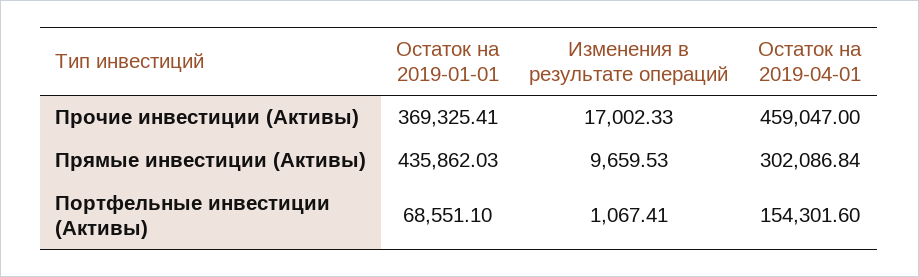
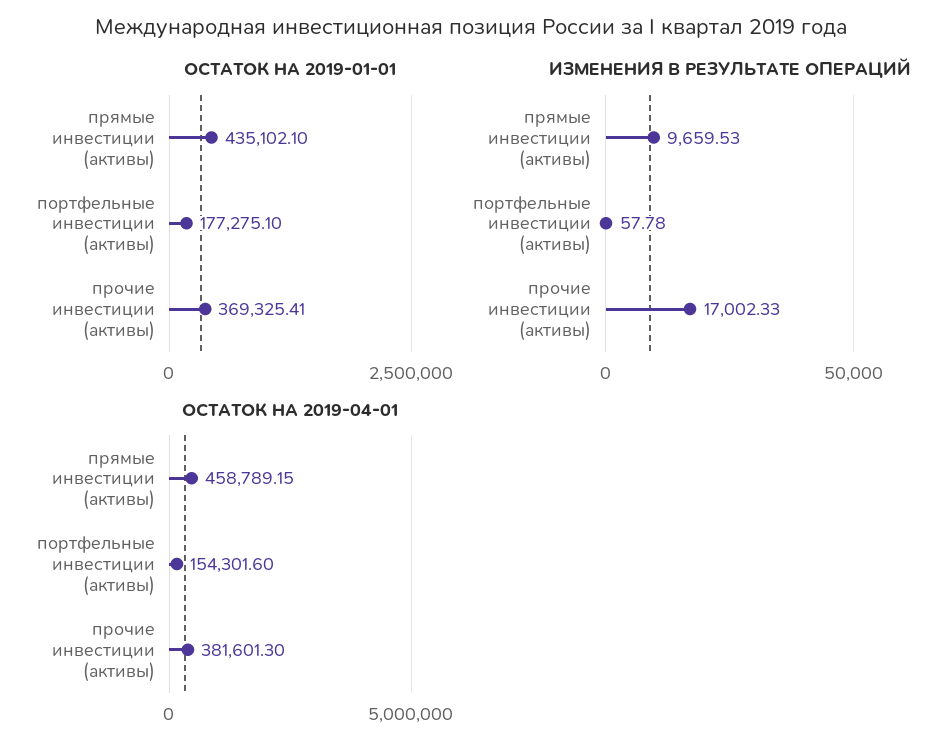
  {
    "Остаток на 2019-01-01": {
      "Прочие инвестиции (Активы)": 369325.41,
-     "Прямые инвестиции (Активы)": 435862.03,
+     "Прямые инвестиции (Активы)": 435102.1,
-     "Портфельные инвестиции (Активы)": 68551.1
+     "Портфельные инвестиции (Активы)": 177275.1
    },
    "Изменения в результате операций": {
      "Прочие инвестиции (Активы)": 17002.33,
      "Прямые инвестиции (Активы)": 9659.53,
-     "Портфельные инвестиции (Активы)": 1067.41
+     "Портфельные инвестиции (Активы)": 57.78
    },
    "Остаток на 2019-04-01": {
-     "Прочие инвестиции (Активы)": 459047,
+     "Прочие инвестиции (Активы)": 381601.3,
-     "Прямые инвестиции (Активы)": 302086.84,
+     "Прямые инвестиции (Активы)": 458789.15,
      "Портфельные инвестиции (Активы)": 154301.6
    }
  }

